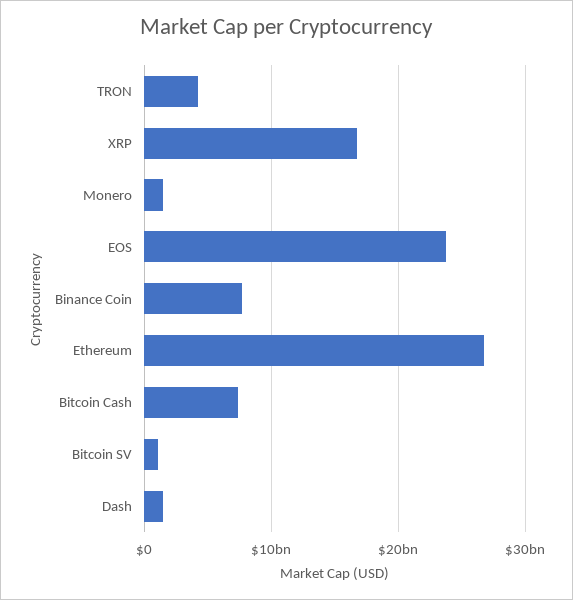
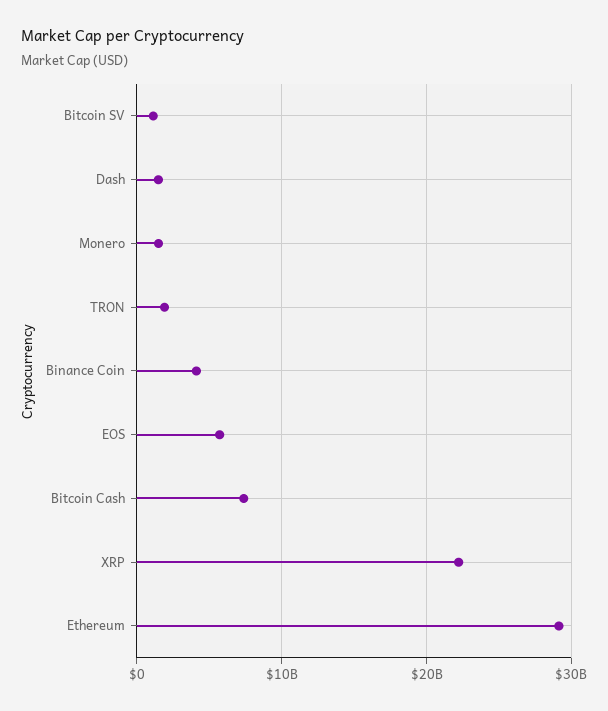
  {
-   "TRON": 4000000000,
+   "TRON": 2000000000,
-   "XRP": 17000000000,
+   "XRP": 22000000000,
    "Monero": 1000000000,
-   "EOS": 24000000000,
+   "EOS": 6000000000,
-   "Binance Coin": 8000000000,
+   "Binance Coin": 4000000000,
-   "Ethereum": 27000000000,
+   "Ethereum": 29000000000,
    "Bitcoin Cash": 7000000000,
    "Bitcoin SV": 1000000000,
    "Dash": 1000000000
  }

